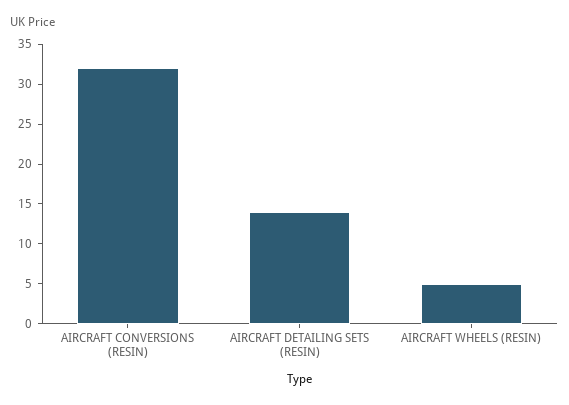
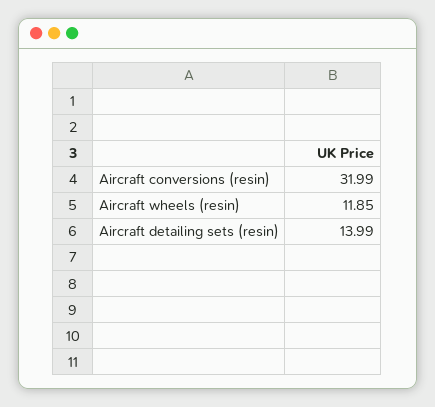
  {
    "AIRCRAFT CONVERSIONS (RESIN)": 31.99,
    "AIRCRAFT DETAILING SETS (RESIN)": 13.99,
-   "AIRCRAFT WHEELS (RESIN)": 5
+   "AIRCRAFT WHEELS (RESIN)": 11.85
  }

